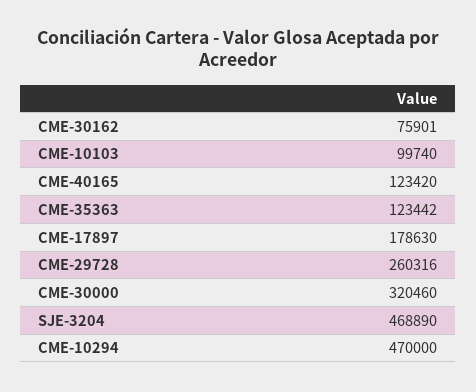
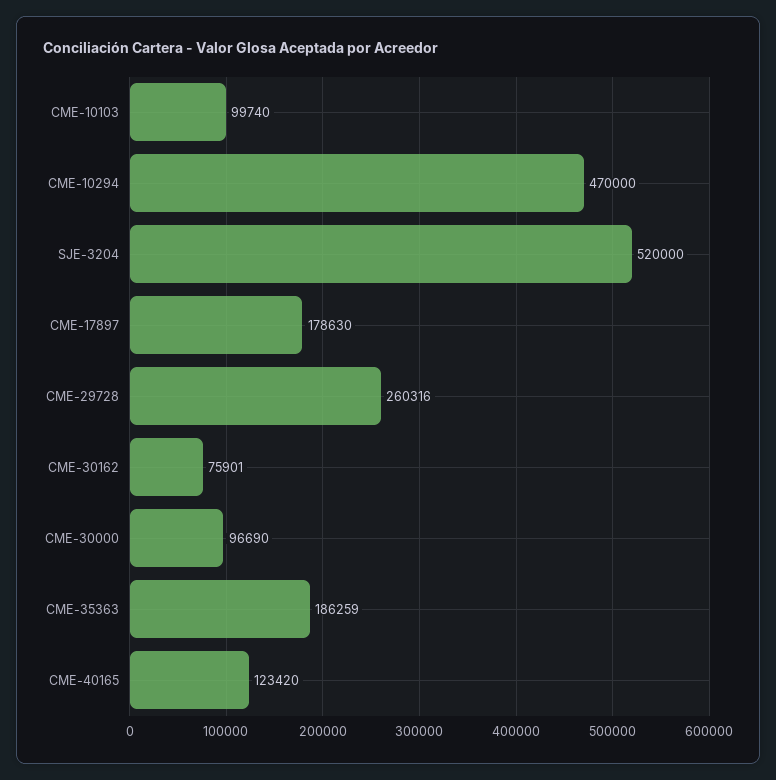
  {
    "CME-30162": 75901,
    "CME-10103": 99740,
    "CME-40165": 123420,
-   "CME-35363": 123442,
+   "CME-35363": 186259,
    "CME-17897": 178630,
    "CME-29728": 260316,
-   "CME-30000": 320460,
+   "CME-30000": 96690,
-   "SJE-3204": 468890,
+   "SJE-3204": 520000,
    "CME-10294": 470000
  }

